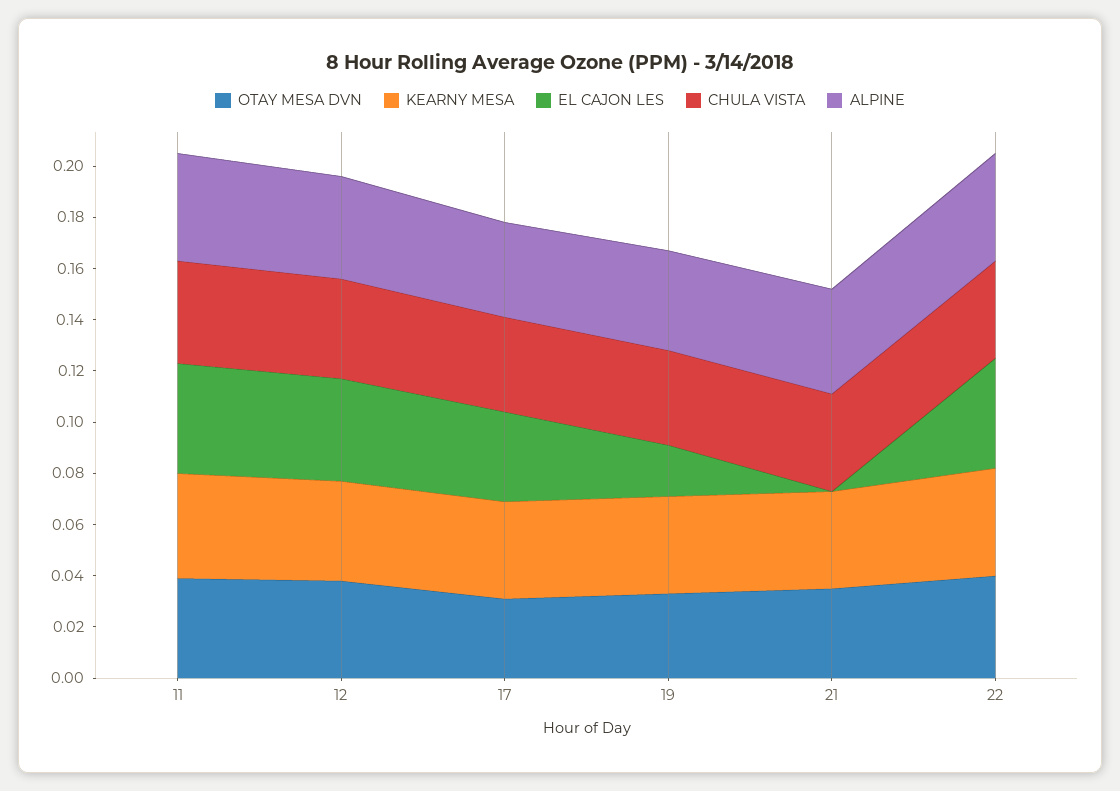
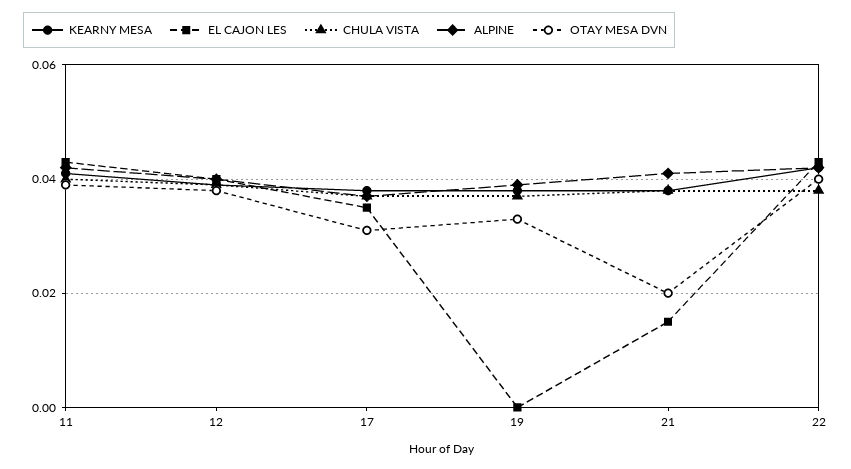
  {
    "OTAY MESA DVN": {
      "11": 0.04,
      "12": 0.04,
      "17": 0.03,
      "19": 0.035,
-     "21": 0.035,
+     "21": 0.02,
      "22": 0.04
    },
    "KEARNY MESA": {
      "11": 0.04,
      "12": 0.04,
      "17": 0.04,
      "19": 0.04,
      "21": 0.04,
      "22": 0.04
    },
    "EL CAJON LES": {
      "11": 0.045,
      "12": 0.04,
      "17": 0.035,
-     "19": 0.02,
+     "19": 0,
-     "21": 0,
+     "21": 0.015,
      "22": 0.045
    },
    "CHULA VISTA": {
      "11": 0.04,
      "12": 0.04,
      "17": 0.035,
      "19": 0.035,
      "21": 0.04,
      "22": 0.04
    },
    "ALPINE": {
      "11": 0.04,
      "12": 0.04,
      "17": 0.035,
      "19": 0.04,
      "21": 0.04,
      "22": 0.04
    }
  }

